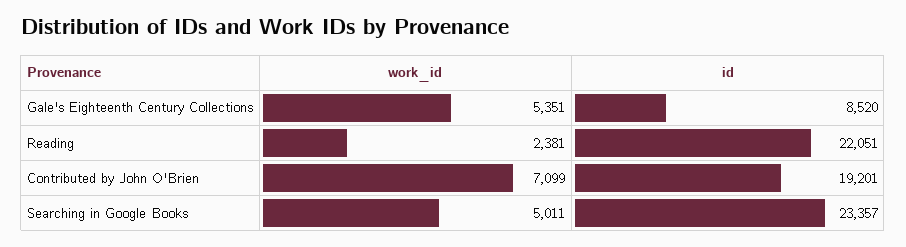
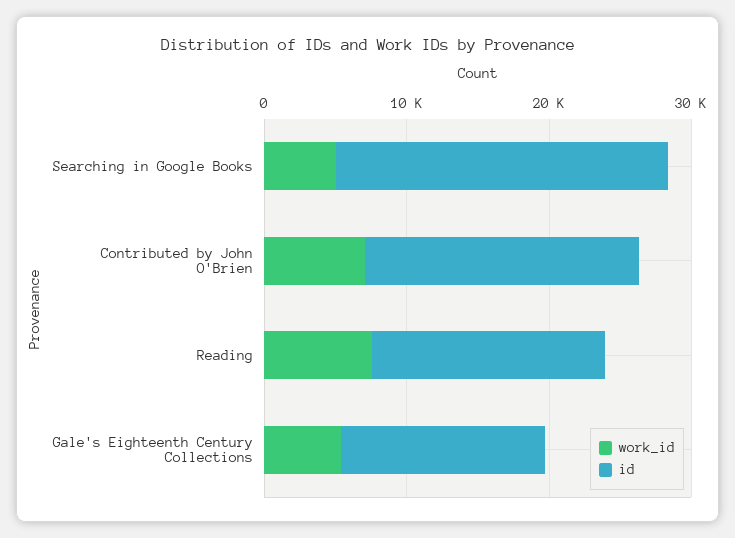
  {
    "work_id": {
      "Gale's Eighteenth Century Collections": 5351,
-     "Reading": 2381,
+     "Reading": 8000,
      "Contributed by John O'Brien": 7099,
      "Searching in Google Books": 5011
    },
    "id": {
-     "Gale's Eighteenth Century Collections": 8520,
+     "Gale's Eighteenth Century Collections": 14000,
-     "Reading": 22051,
+     "Reading": 16000,
      "Contributed by John O'Brien": 19201,
      "Searching in Google Books": 23357
    }
  }

